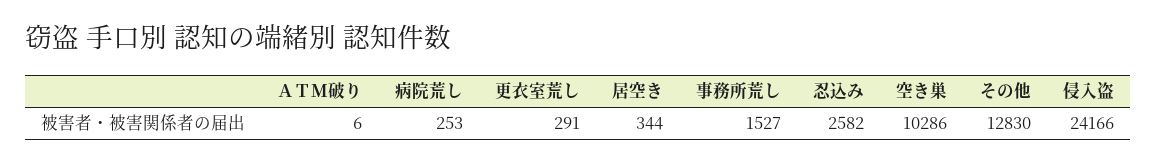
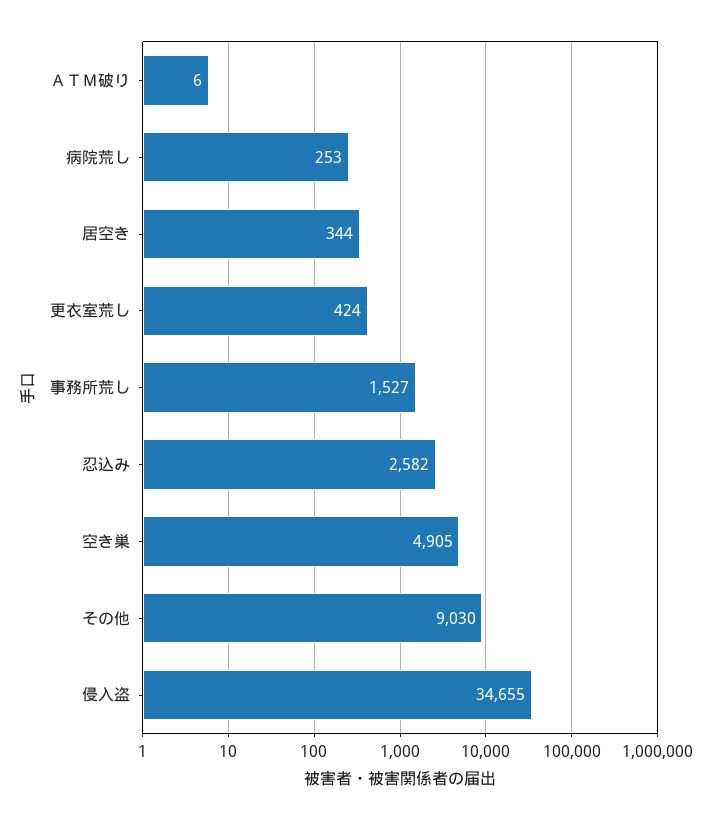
  {
    "ＡＴＭ破り": 6,
    "病院荒し": 253,
-   "更衣室荒し": 291,
+   "更衣室荒し": 424,
    "居空き": 344,
    "事務所荒し": 1527,
    "忍込み": 2582,
-   "空き巣": 10286,
+   "空き巣": 4905,
-   "その他": 12830,
+   "その他": 9030,
-   "侵入盗": 24166
+   "侵入盗": 34655
  }

